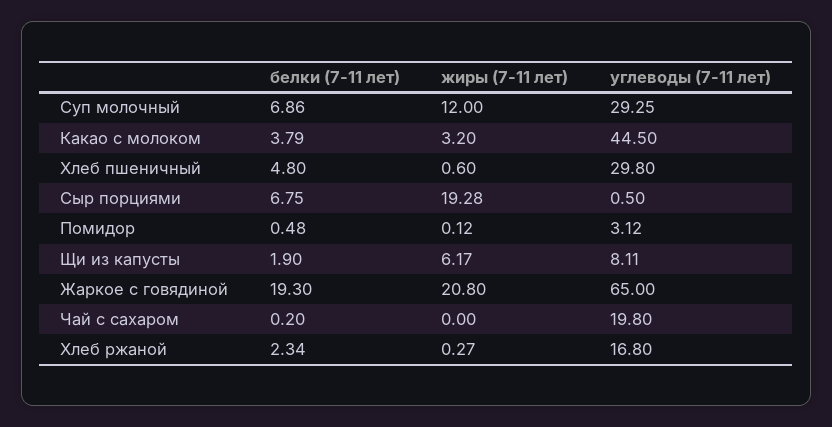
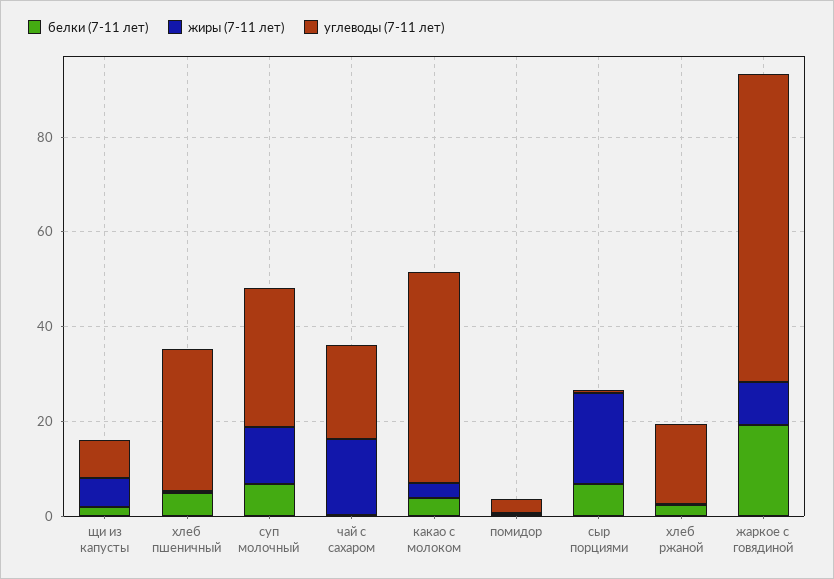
  {
    "белки (7-11 лет)": {
      "Суп молочный": 6.86,
      "Какао с молоком": 3.79,
      "Хлеб пшеничный": 4.8,
      "Сыр порциями": 6.75,
      "Помидор": 0.48,
      "Щи из капусты": 1.9,
      "Жаркое с говядиной": 19.3,
      "Чай с сахаром": 0.2,
      "Хлеб ржаной": 2.34
    },
    "жиры (7-11 лет)": {
      "Суп молочный": 12,
      "Какао с молоком": 3.2,
      "Хлеб пшеничный": 0.6,
      "Сыр порциями": 19.28,
      "Помидор": 0.12,
      "Щи из капусты": 6.17,
-     "Жаркое с говядиной": 20.8,
+     "Жаркое с говядиной": 10,
-     "Чай с сахаром": 0,
+     "Чай с сахаром": 15,
      "Хлеб ржаной": 0.27
    },
    "углеводы (7-11 лет)": {
      "Суп молочный": 29.25,
      "Какао с молоком": 44.5,
      "Хлеб пшеничный": 29.8,
      "Сыр порциями": 0.5,
      "Помидор": 3.12,
      "Щи из капусты": 8.11,
      "Жаркое с говядиной": 65,
      "Чай с сахаром": 19.8,
      "Хлеб ржаной": 16.8
    }
  }

